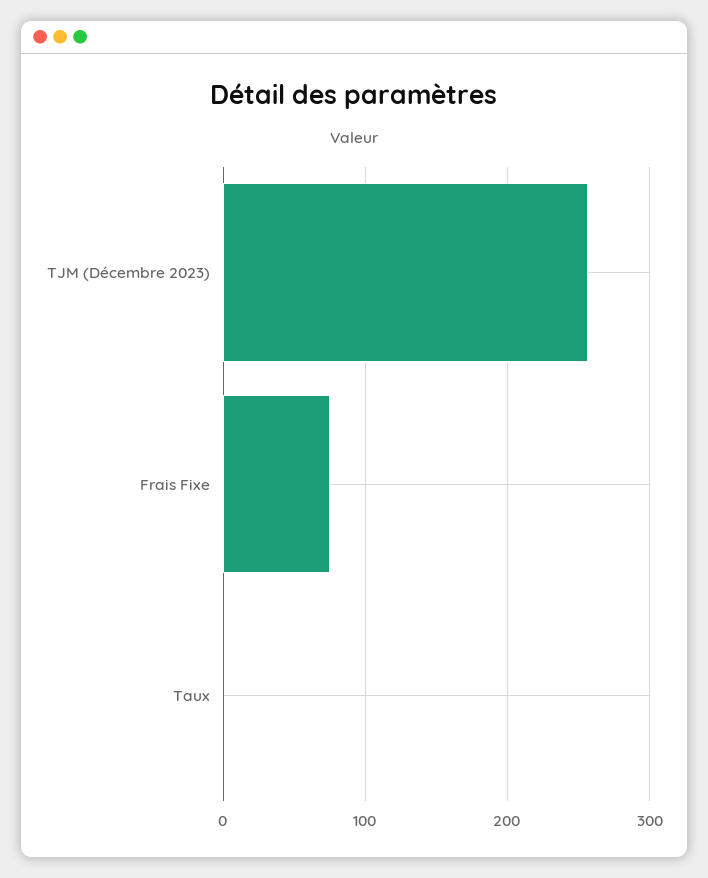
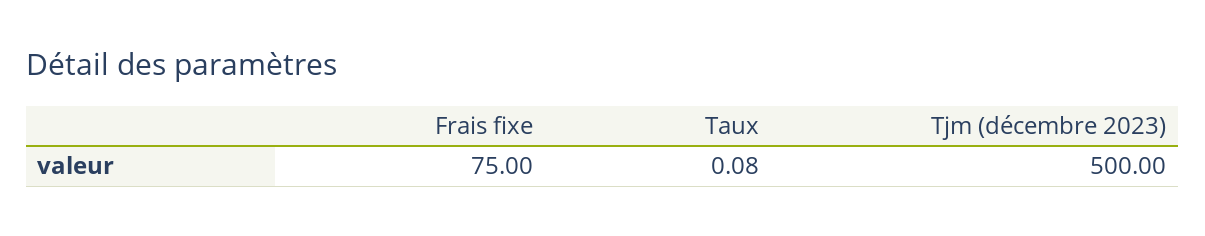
  {
-   "TJM (Décembre 2023)": 260,
+   "TJM (Décembre 2023)": 500,
    "Frais Fixe": 75,
    "Taux": 0.08
  }

